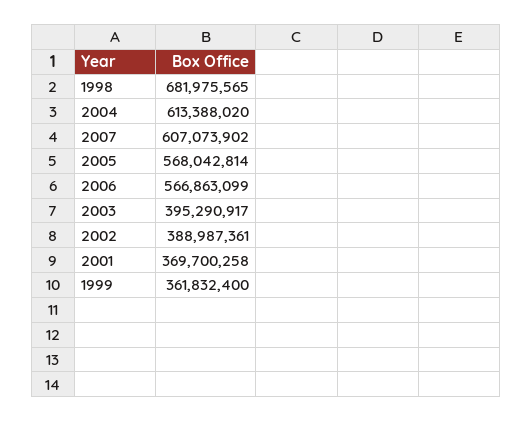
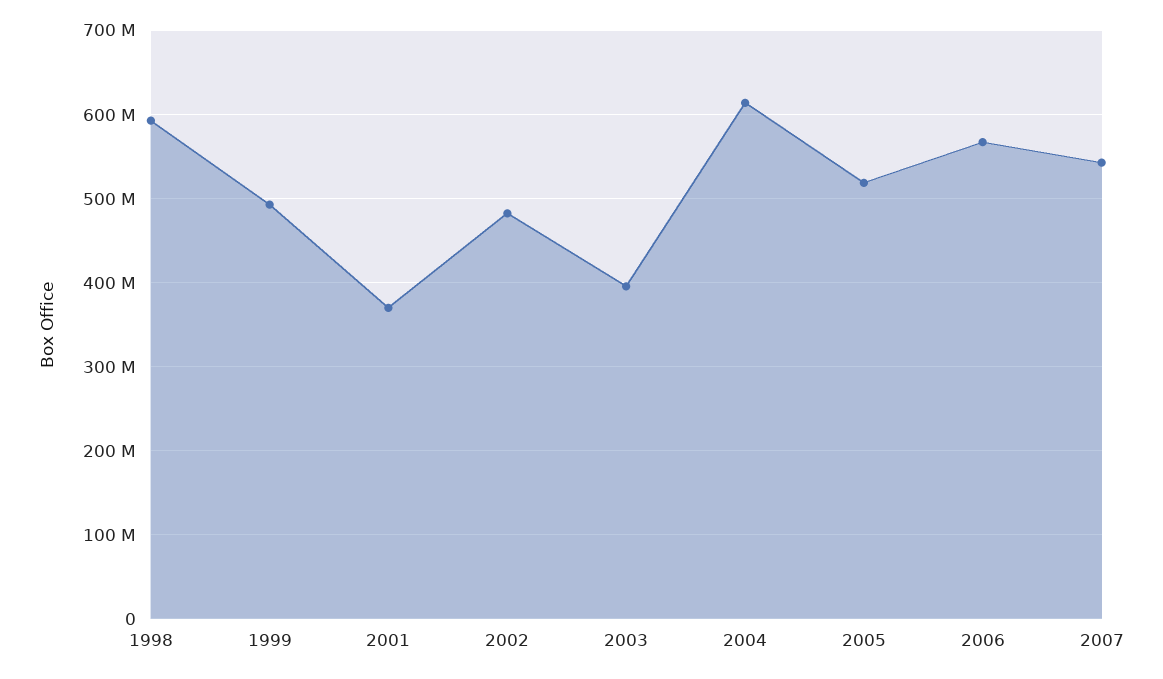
  {
-   "1998": 681975565,
+   "1998": 590000000,
    "2004": 613388020,
-   "2007": 607073902,
+   "2007": 540000000,
-   "2005": 568042814,
+   "2005": 520000000,
    "2006": 566863099,
    "2003": 395290917,
-   "2002": 388987361,
+   "2002": 480000000,
    "2001": 369700258,
-   "1999": 361832400
+   "1999": 490000000
  }

